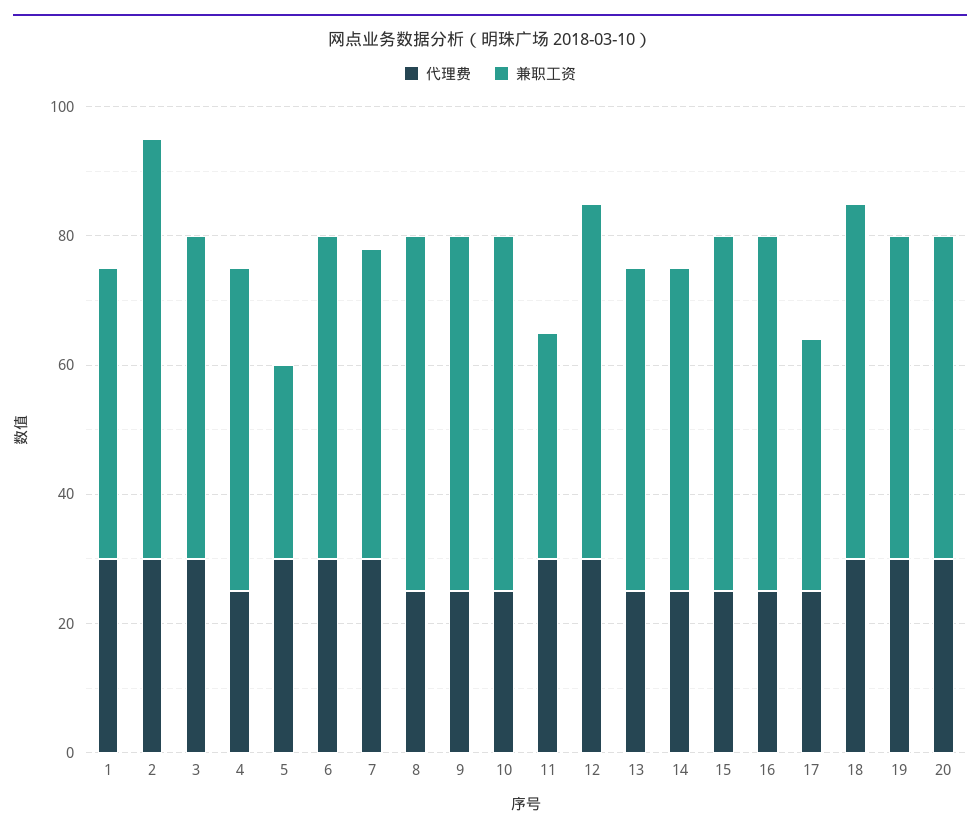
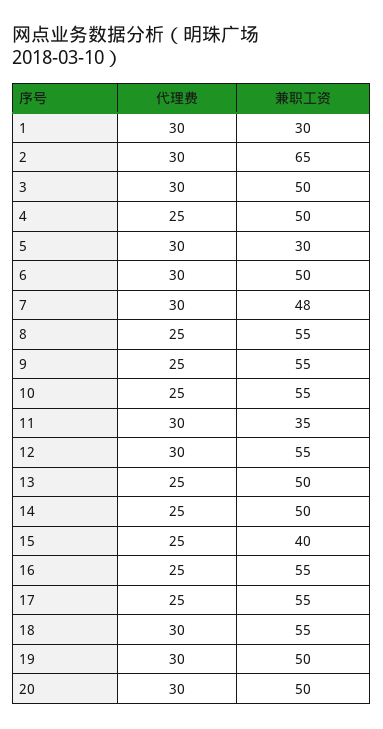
  {
    "代理费": {
      "1": 30,
      "2": 30,
      "3": 30,
      "4": 25,
      "5": 30,
      "6": 30,
      "7": 30,
      "8": 25,
      "9": 25,
      "10": 25,
      "11": 30,
      "12": 30,
      "13": 25,
      "14": 25,
      "15": 25,
      "16": 25,
      "17": 25,
      "18": 30,
      "19": 30,
      "20": 30
    },
    "兼职工资": {
-     "1": 45,
+     "1": 30,
      "2": 65,
      "3": 50,
      "4": 50,
      "5": 30,
      "6": 50,
      "7": 48,
      "8": 55,
      "9": 55,
      "10": 55,
      "11": 35,
      "12": 55,
      "13": 50,
      "14": 50,
-     "15": 55,
+     "15": 40,
      "16": 55,
-     "17": 40,
+     "17": 55,
      "18": 55,
      "19": 50,
      "20": 50
    }
  }

